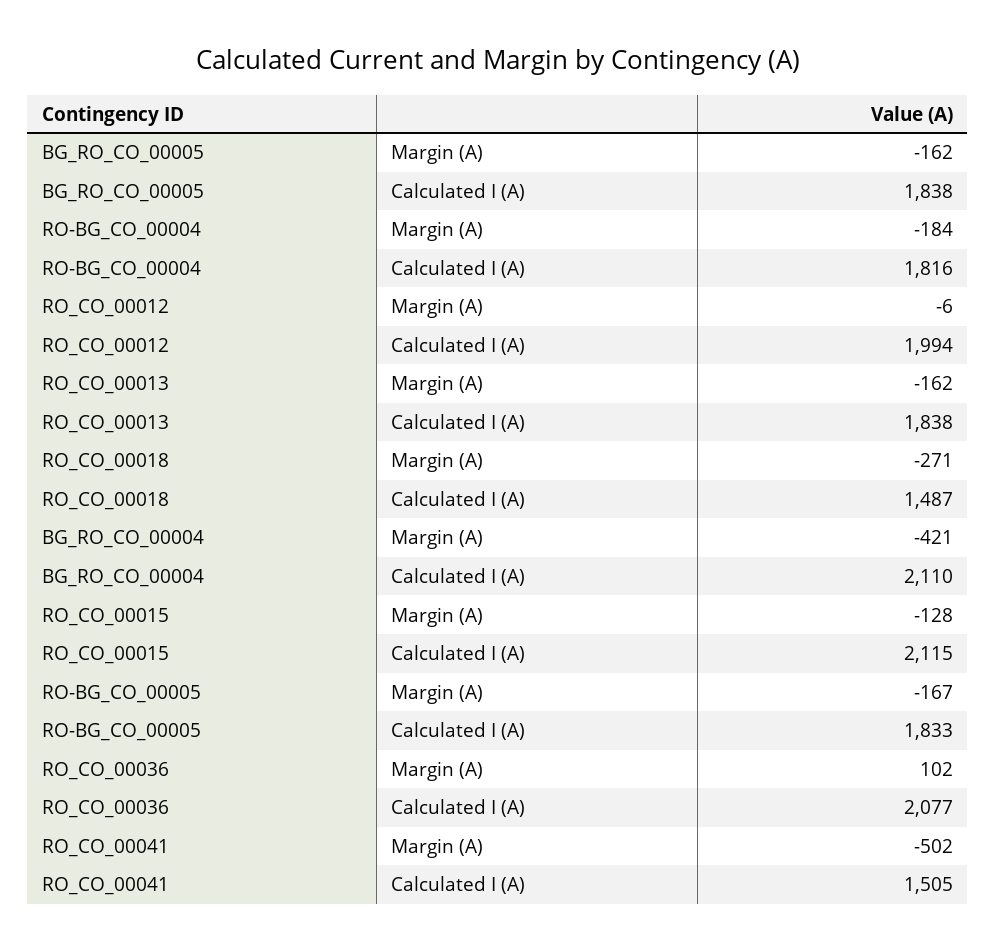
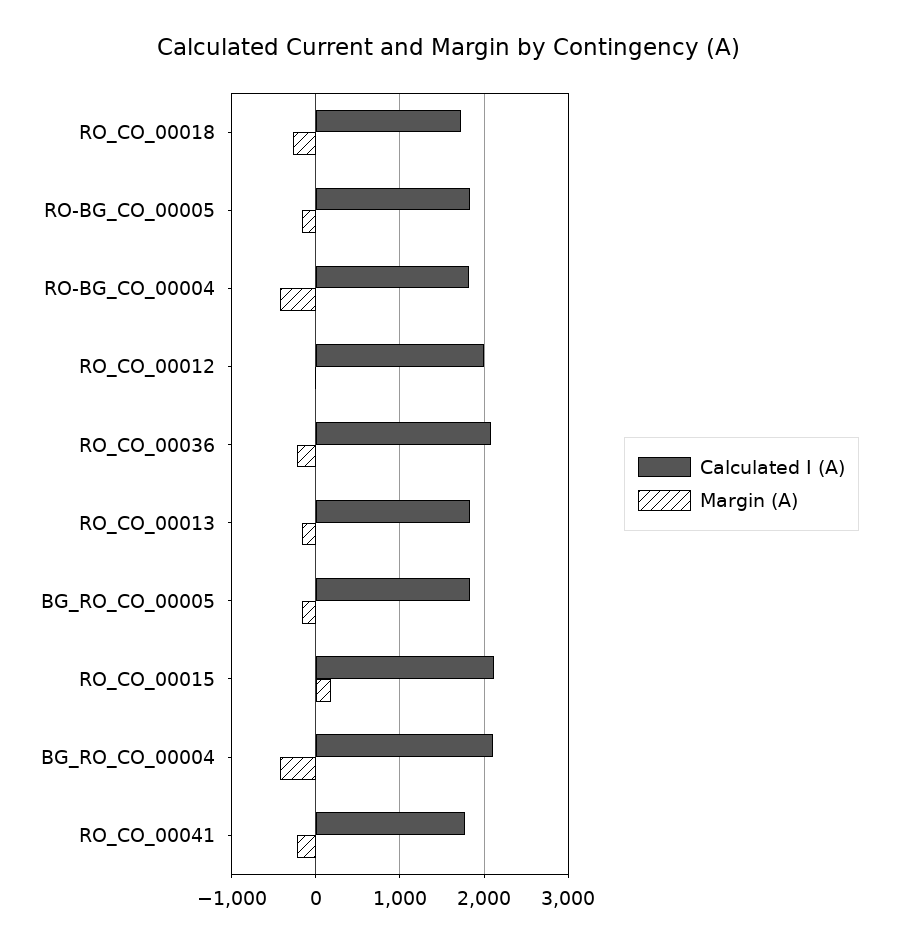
  {
    "Margin (A)": {
      "BG_RO_CO_00005": -162,
-     "RO-BG_CO_00004": -184,
+     "RO-BG_CO_00004": -400,
      "RO_CO_00012": -6,
      "RO_CO_00013": -162,
      "RO_CO_00018": -271,
      "BG_RO_CO_00004": -421,
-     "RO_CO_00015": -128,
+     "RO_CO_00015": 200,
      "RO-BG_CO_00005": -167,
-     "RO_CO_00036": 102,
+     "RO_CO_00036": -200,
-     "RO_CO_00041": -502
+     "RO_CO_00041": -200
    },
    "Calculated I (A)": {
      "BG_RO_CO_00005": 1838,
      "RO-BG_CO_00004": 1816,
      "RO_CO_00012": 1994,
      "RO_CO_00013": 1838,
-     "RO_CO_00018": 1487,
+     "RO_CO_00018": 1700,
      "BG_RO_CO_00004": 2110,
      "RO_CO_00015": 2115,
      "RO-BG_CO_00005": 1833,
      "RO_CO_00036": 2077,
-     "RO_CO_00041": 1505
+     "RO_CO_00041": 1800
    }
  }

